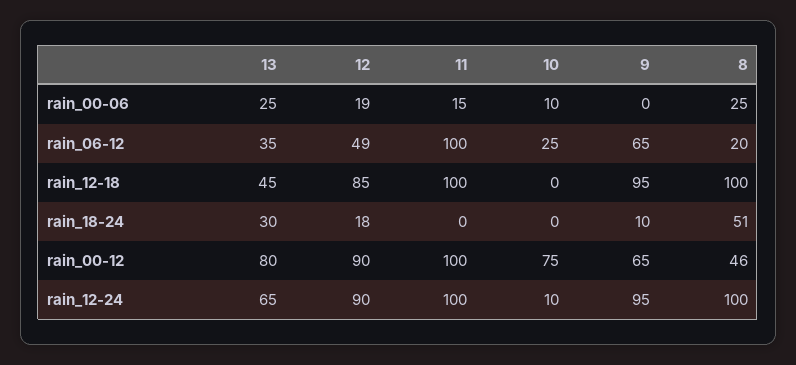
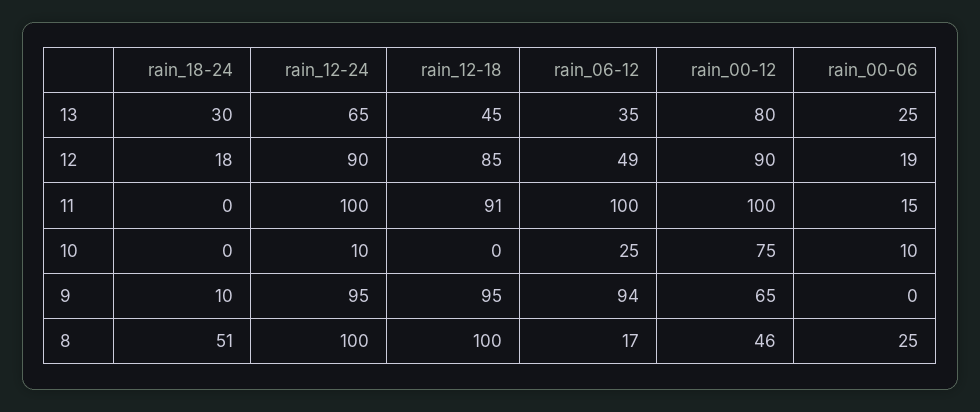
  {
    "13": {
      "rain_00-06": 25,
      "rain_06-12": 35,
      "rain_12-18": 45,
      "rain_18-24": 30,
      "rain_00-12": 80,
      "rain_12-24": 65
    },
    "12": {
      "rain_00-06": 19,
      "rain_06-12": 49,
      "rain_12-18": 85,
      "rain_18-24": 18,
      "rain_00-12": 90,
      "rain_12-24": 90
    },
    "11": {
      "rain_00-06": 15,
      "rain_06-12": 100,
-     "rain_12-18": 100,
+     "rain_12-18": 91,
      "rain_18-24": 0,
      "rain_00-12": 100,
      "rain_12-24": 100
    },
    "10": {
      "rain_00-06": 10,
      "rain_06-12": 25,
      "rain_12-18": 0,
      "rain_18-24": 0,
      "rain_00-12": 75,
      "rain_12-24": 10
    },
    "9": {
      "rain_00-06": 0,
-     "rain_06-12": 65,
+     "rain_06-12": 94,
      "rain_12-18": 95,
      "rain_18-24": 10,
      "rain_00-12": 65,
      "rain_12-24": 95
    },
    "8": {
      "rain_00-06": 25,
-     "rain_06-12": 20,
+     "rain_06-12": 17,
      "rain_12-18": 100,
      "rain_18-24": 51,
      "rain_00-12": 46,
      "rain_12-24": 100
    }
  }

